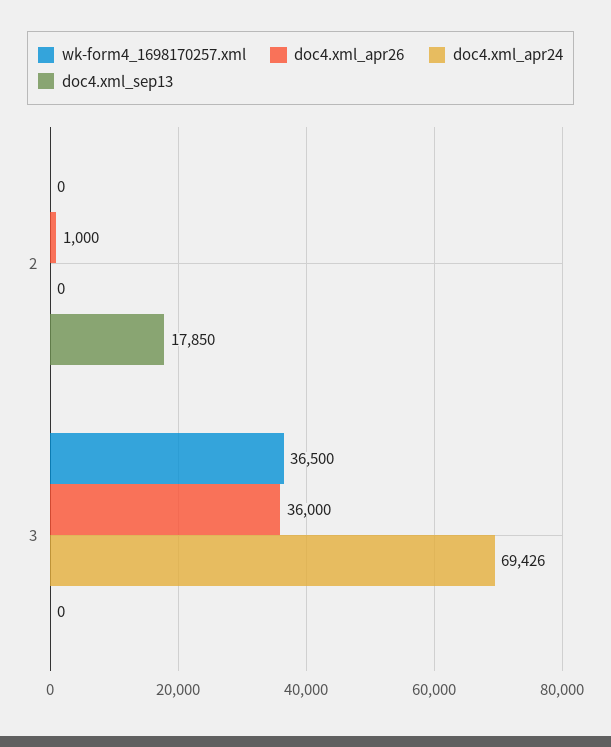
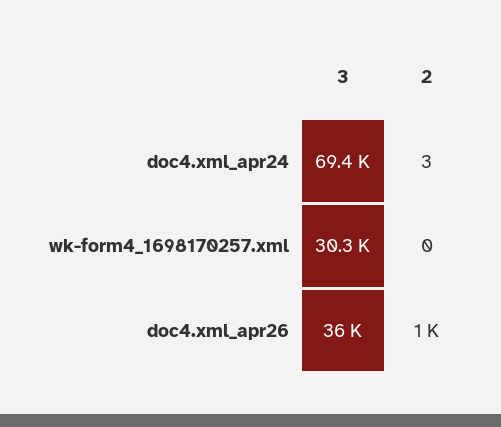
  {
    "wk-form4_1698170257.xml": {
      "2": 0,
-     "3": 36500
+     "3": 30300
    },
    "doc4.xml_apr26": {
      "2": 1000,
      "3": 36000
    },
    "doc4.xml_apr24": {
-     "2": 0,
+     "2": 3,
      "3": 69426
-   },
+   }
-   "doc4.xml_sep13": {
-     "2": 17850,
-     "3": 0
-   }
  }

